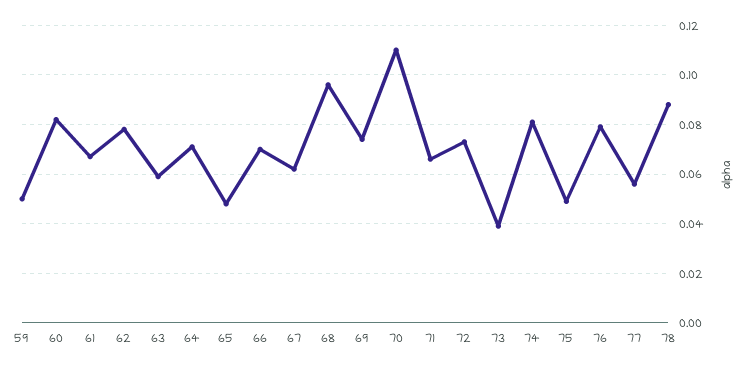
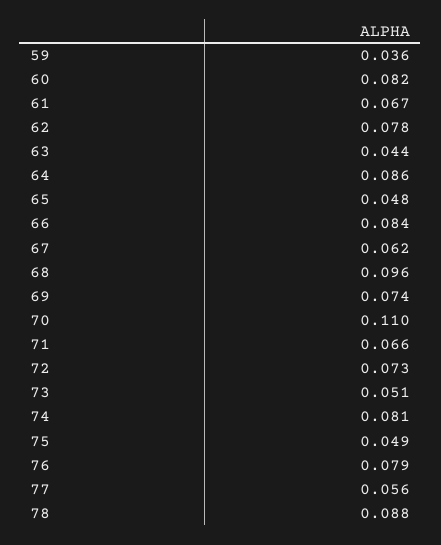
  {
-   "59": 0.05,
+   "59": 0.036,
    "60": 0.082,
    "61": 0.067,
    "62": 0.078,
-   "63": 0.06,
+   "63": 0.044,
-   "64": 0.07,
+   "64": 0.086,
    "65": 0.048,
-   "66": 0.07,
+   "66": 0.084,
    "67": 0.062,
    "68": 0.096,
    "69": 0.074,
    "70": 0.11,
    "71": 0.066,
    "72": 0.073,
-   "73": 0.04,
+   "73": 0.051,
    "74": 0.081,
    "75": 0.049,
    "76": 0.079,
    "77": 0.056,
    "78": 0.088
  }

